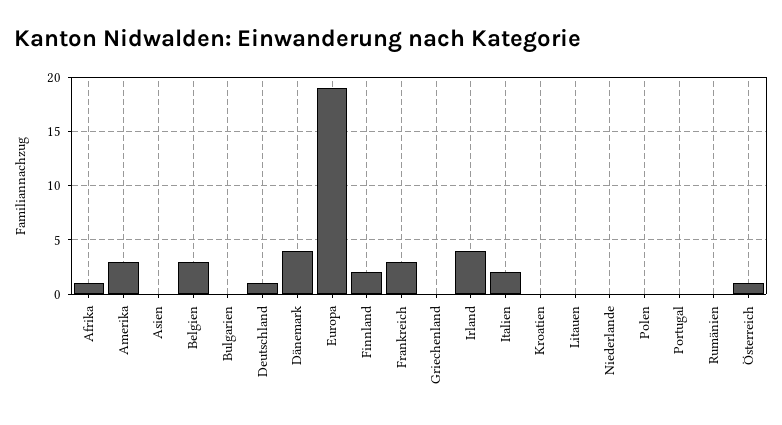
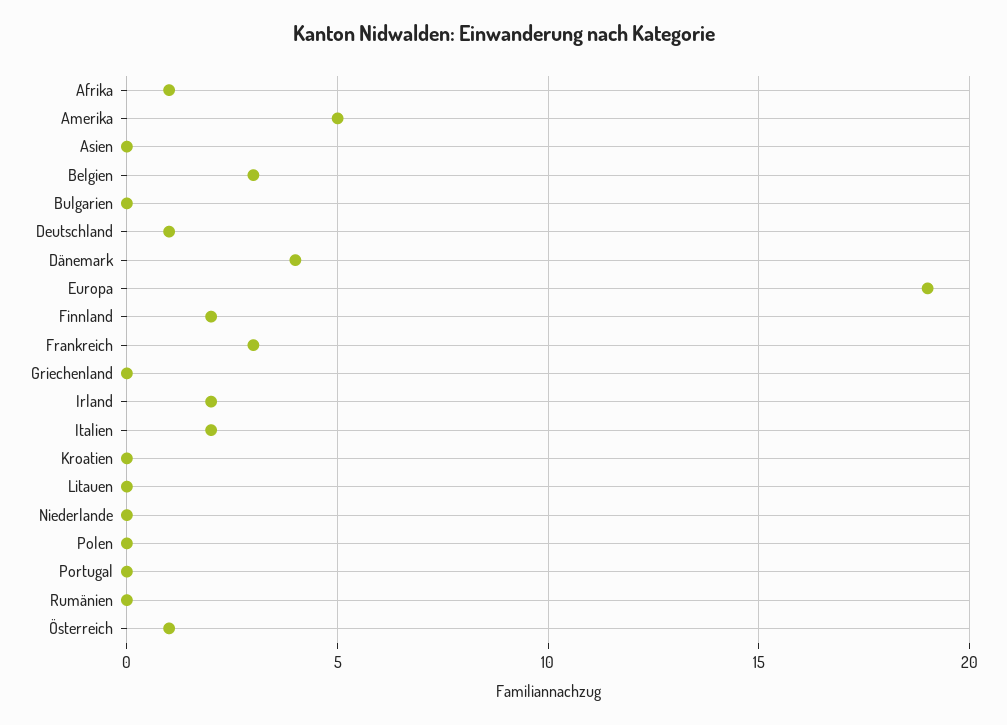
  {
    "Afrika": 1,
-   "Amerika": 3,
+   "Amerika": 5,
    "Asien": 0,
    "Belgien": 3,
    "Bulgarien": 0,
    "Deutschland": 1,
    "Dänemark": 4,
    "Europa": 19,
    "Finnland": 2,
    "Frankreich": 3,
    "Griechenland": 0,
-   "Irland": 4,
+   "Irland": 2,
    "Italien": 2,
    "Kroatien": 0,
    "Litauen": 0,
    "Niederlande": 0,
    "Polen": 0,
    "Portugal": 0,
    "Rumänien": 0,
    "Österreich": 1
  }

